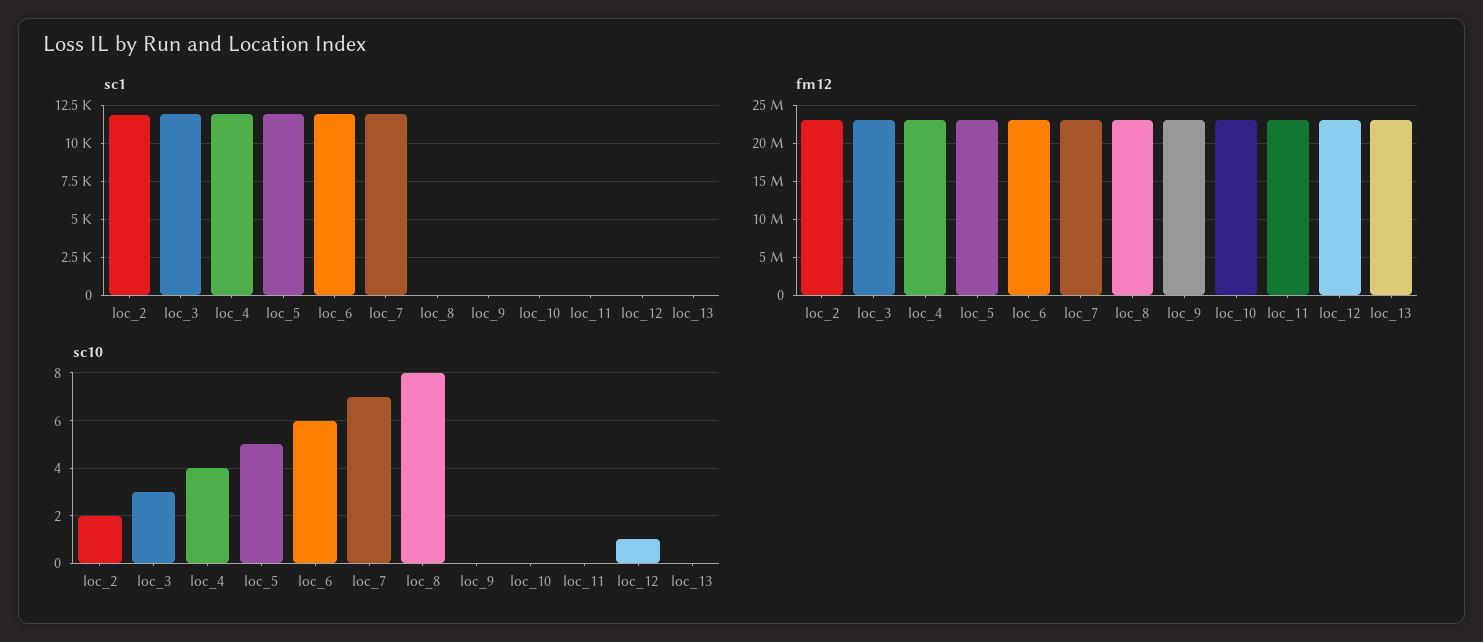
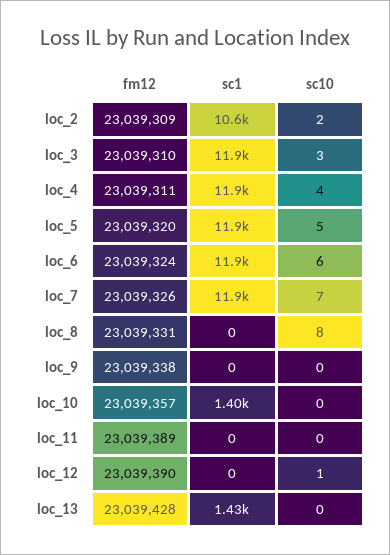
  {
    "sc1": {
-     "loc_2": 12000,
+     "loc_2": 10600,
      "loc_3": 11900,
      "loc_4": 11900,
      "loc_5": 11900,
      "loc_6": 11900,
      "loc_7": 11900,
      "loc_8": 0,
      "loc_9": 0,
-     "loc_10": 0,
+     "loc_10": 1400,
      "loc_11": 0,
      "loc_12": 0,
-     "loc_13": 0
+     "loc_13": 1430
    },
    "fm12": {
      "loc_2": 23039309,
      "loc_3": 23039310,
      "loc_4": 23039311,
      "loc_5": 23039320,
      "loc_6": 23039324,
      "loc_7": 23039326,
      "loc_8": 23039331,
      "loc_9": 23039338,
      "loc_10": 23039357,
      "loc_11": 23039389,
      "loc_12": 23039390,
      "loc_13": 23039428
    },
    "sc10": {
      "loc_2": 2,
      "loc_3": 3,
      "loc_4": 4,
      "loc_5": 5,
      "loc_6": 6,
      "loc_7": 7,
      "loc_8": 8,
      "loc_9": 0,
      "loc_10": 0,
      "loc_11": 0,
      "loc_12": 1,
      "loc_13": 0
    }
  }

